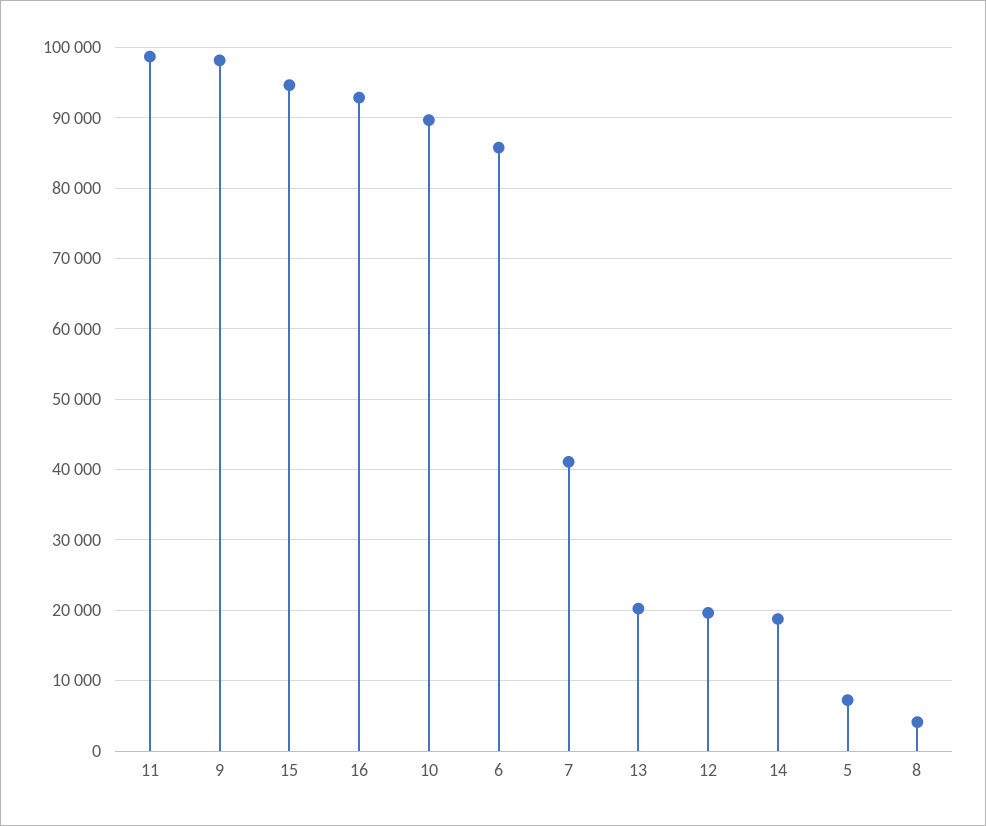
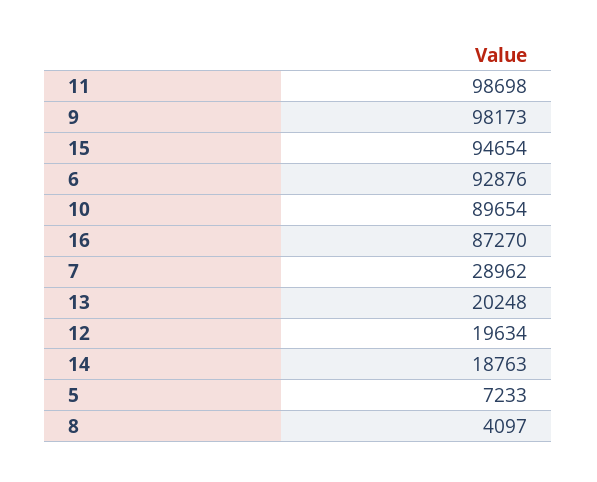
  {
    "11": 98698,
    "9": 98173,
    "15": 94654,
-   "16": 93000,
+   "16": 87270,
    "10": 89654,
-   "6": 86000,
+   "6": 92876,
-   "7": 41000,
+   "7": 28962,
    "13": 20248,
    "12": 19634,
    "14": 18763,
    "5": 7233,
    "8": 4097
  }

